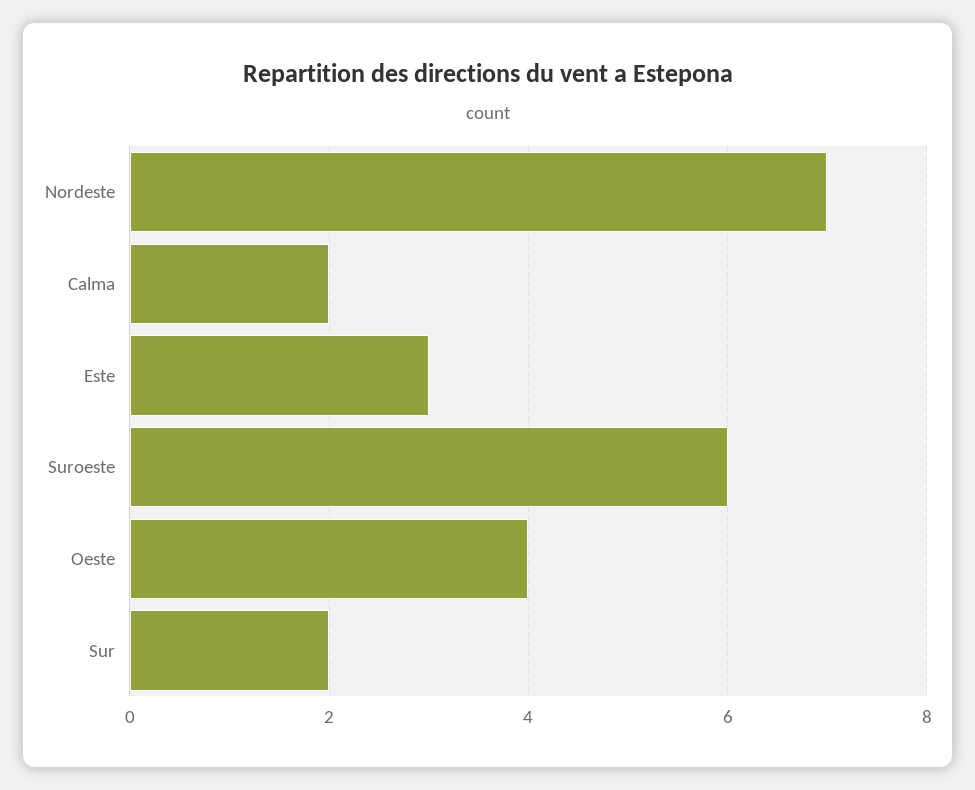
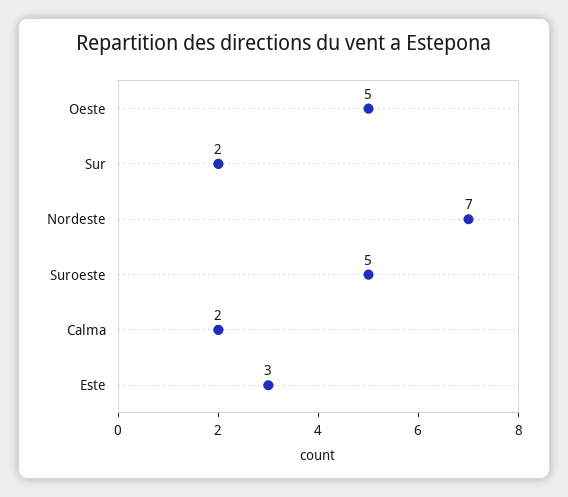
  {
    "Nordeste": 7,
    "Calma": 2,
    "Este": 3,
-   "Suroeste": 6,
+   "Suroeste": 5,
-   "Oeste": 4,
+   "Oeste": 5,
    "Sur": 2
  }

